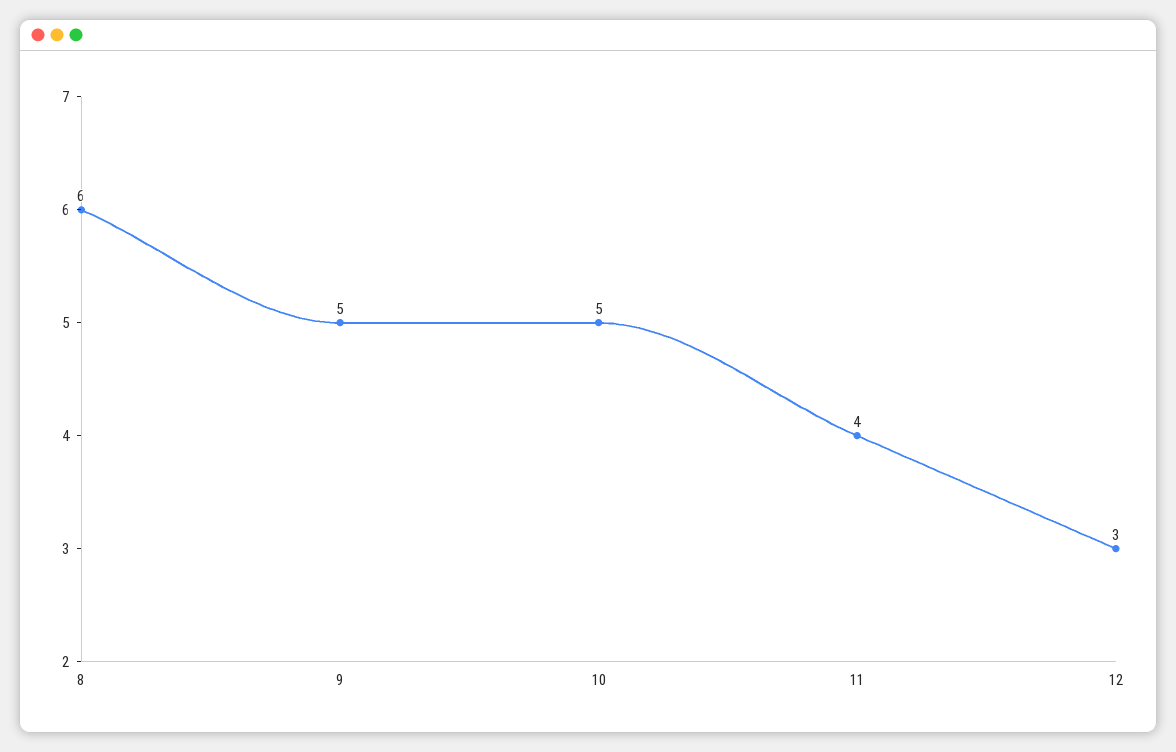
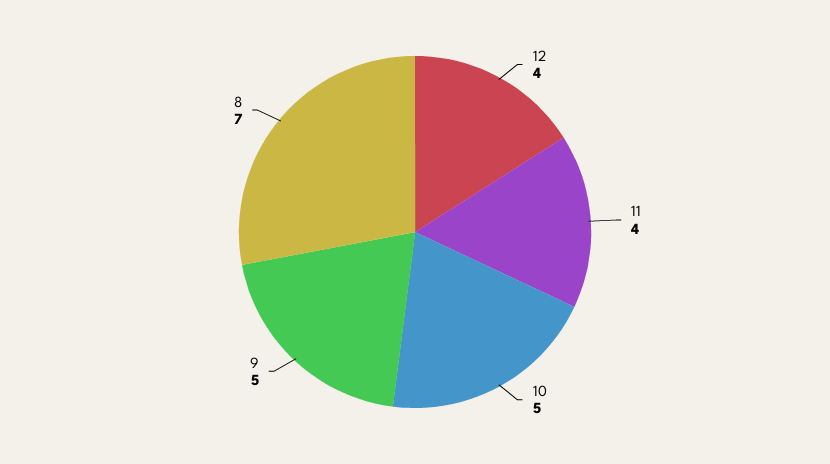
  {
-   "8": 6,
+   "8": 7,
    "9": 5,
    "10": 5,
    "11": 4,
-   "12": 3
+   "12": 4
  }

